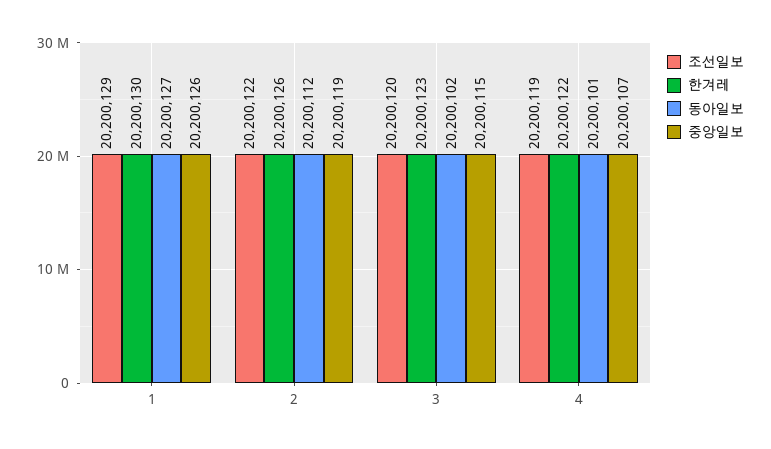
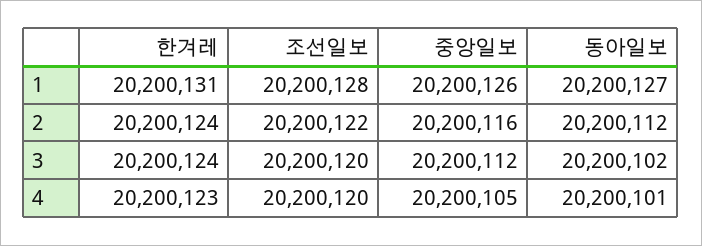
  {
    "조선일보": {
-     "1": 20200129,
+     "1": 20200128,
      "2": 20200122,
      "3": 20200120,
-     "4": 20200119
+     "4": 20200120
    },
    "한겨레": {
-     "1": 20200130,
+     "1": 20200131,
-     "2": 20200126,
+     "2": 20200124,
-     "3": 20200123,
+     "3": 20200124,
-     "4": 20200122
+     "4": 20200123
    },
    "동아일보": {
      "1": 20200127,
      "2": 20200112,
      "3": 20200102,
      "4": 20200101
    },
    "중앙일보": {
      "1": 20200126,
-     "2": 20200119,
+     "2": 20200116,
-     "3": 20200115,
+     "3": 20200112,
-     "4": 20200107
+     "4": 20200105
    }
  }

